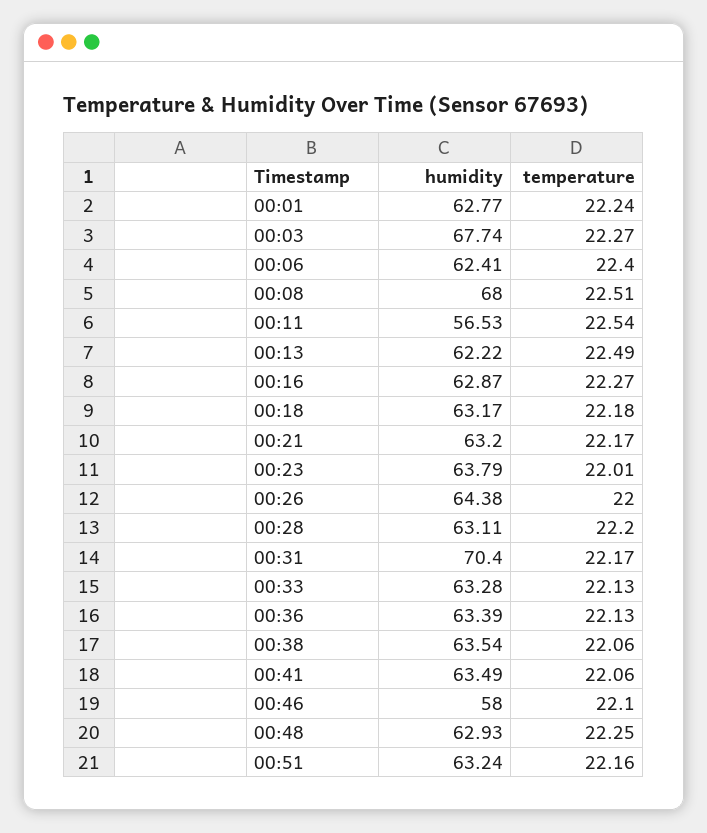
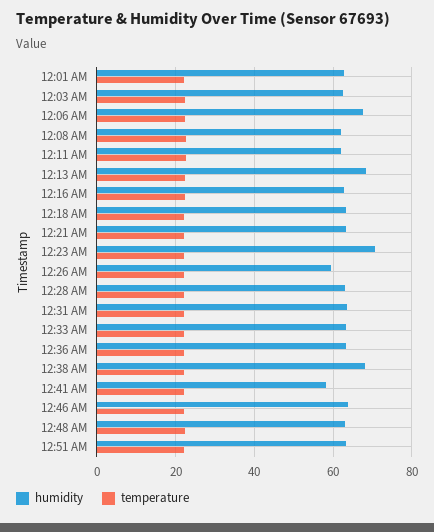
  {
    "humidity": {
      "00:01": 62.77,
-     "00:03": 67.74,
+     "00:03": 62,
-     "00:06": 62.41,
+     "00:06": 68,
-     "00:08": 68,
+     "00:08": 62,
-     "00:11": 56.53,
+     "00:11": 62,
-     "00:13": 62.22,
+     "00:13": 68,
      "00:16": 62.87,
      "00:18": 63.17,
      "00:21": 63.2,
-     "00:23": 63.79,
+     "00:23": 70,
-     "00:26": 64.38,
+     "00:26": 60,
      "00:28": 63.11,
-     "00:31": 70.4,
+     "00:31": 64,
      "00:33": 63.28,
      "00:36": 63.39,
-     "00:38": 63.54,
+     "00:38": 68,
-     "00:41": 63.49,
+     "00:41": 58,
-     "00:46": 58,
+     "00:46": 64,
      "00:48": 62.93,
      "00:51": 63.24
    },
    "temperature": {
      "00:01": 22.24,
      "00:03": 22.27,
      "00:06": 22.4,
      "00:08": 22.51,
      "00:11": 22.54,
      "00:13": 22.49,
      "00:16": 22.27,
      "00:18": 22.18,
      "00:21": 22.17,
      "00:23": 22.01,
      "00:26": 22,
      "00:28": 22.2,
      "00:31": 22.17,
      "00:33": 22.13,
      "00:36": 22.13,
      "00:38": 22.06,
      "00:41": 22.06,
      "00:46": 22.1,
      "00:48": 22.25,
      "00:51": 22.16
    }
  }

